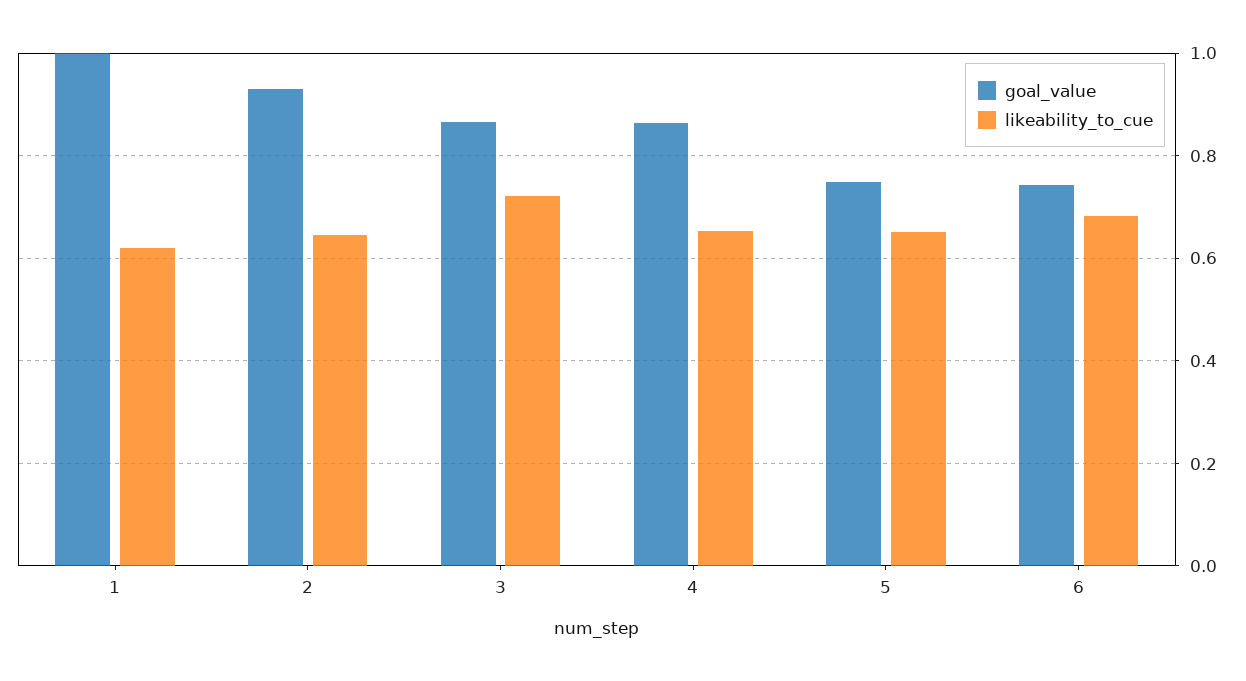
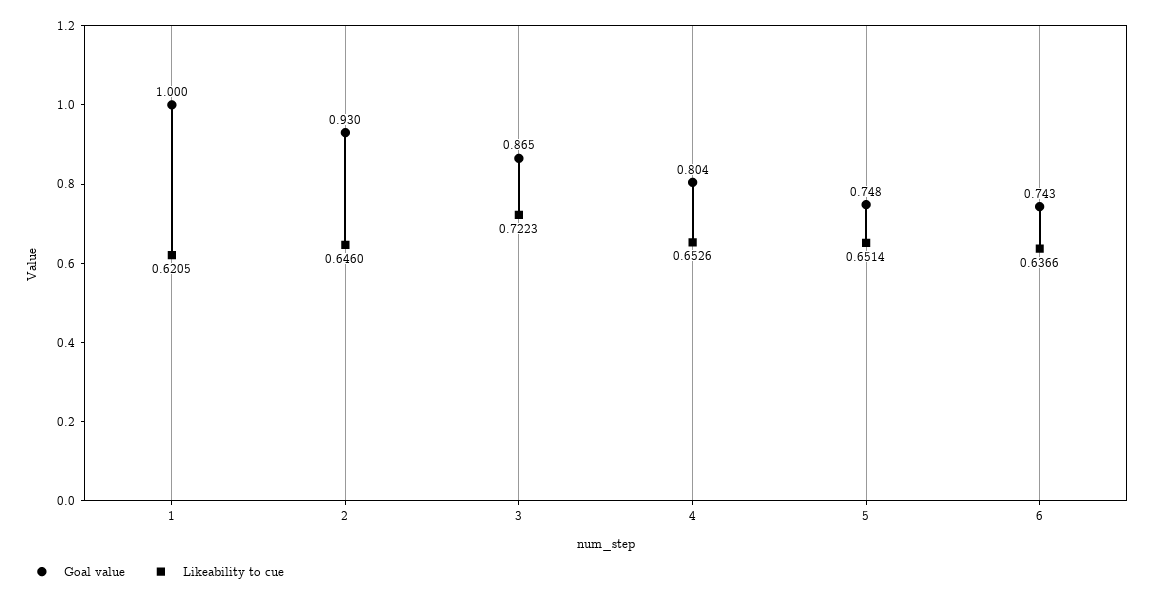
  {
    "goal_value": {
      "1": 1,
      "2": 0.93,
      "3": 0.865,
-     "4": 0.86,
+     "4": 0.804,
      "5": 0.748,
      "6": 0.743
    },
    "likeability_to_cue": {
      "1": 0.6205,
      "2": 0.646,
      "3": 0.7223,
      "4": 0.6526,
      "5": 0.6514,
-     "6": 0.68
+     "6": 0.6366
    }
  }

